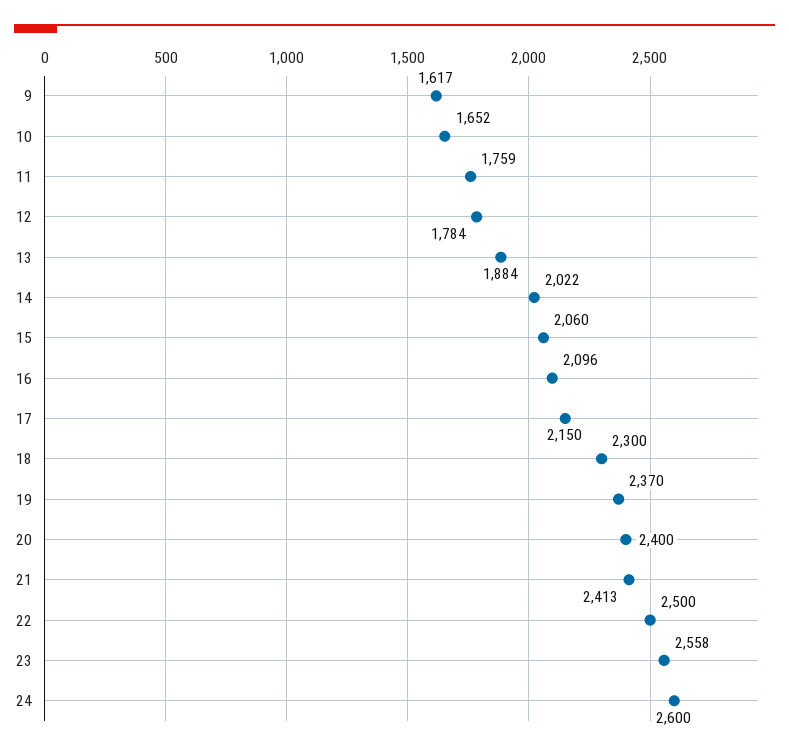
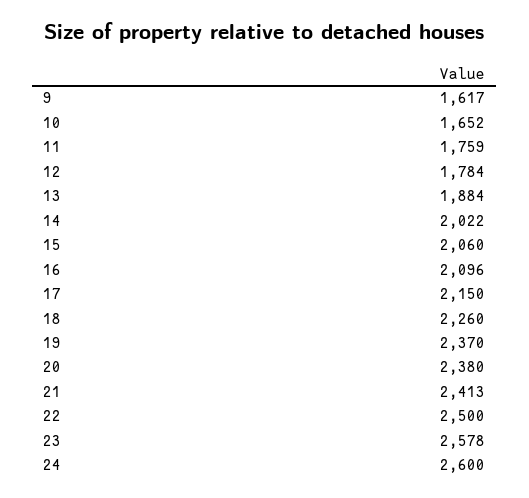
  {
    "9": 1617,
    "10": 1652,
    "11": 1759,
    "12": 1784,
    "13": 1884,
    "14": 2022,
    "15": 2060,
    "16": 2096,
    "17": 2150,
-   "18": 2300,
+   "18": 2260,
    "19": 2370,
-   "20": 2400,
+   "20": 2380,
    "21": 2413,
    "22": 2500,
-   "23": 2558,
+   "23": 2578,
    "24": 2600
  }

